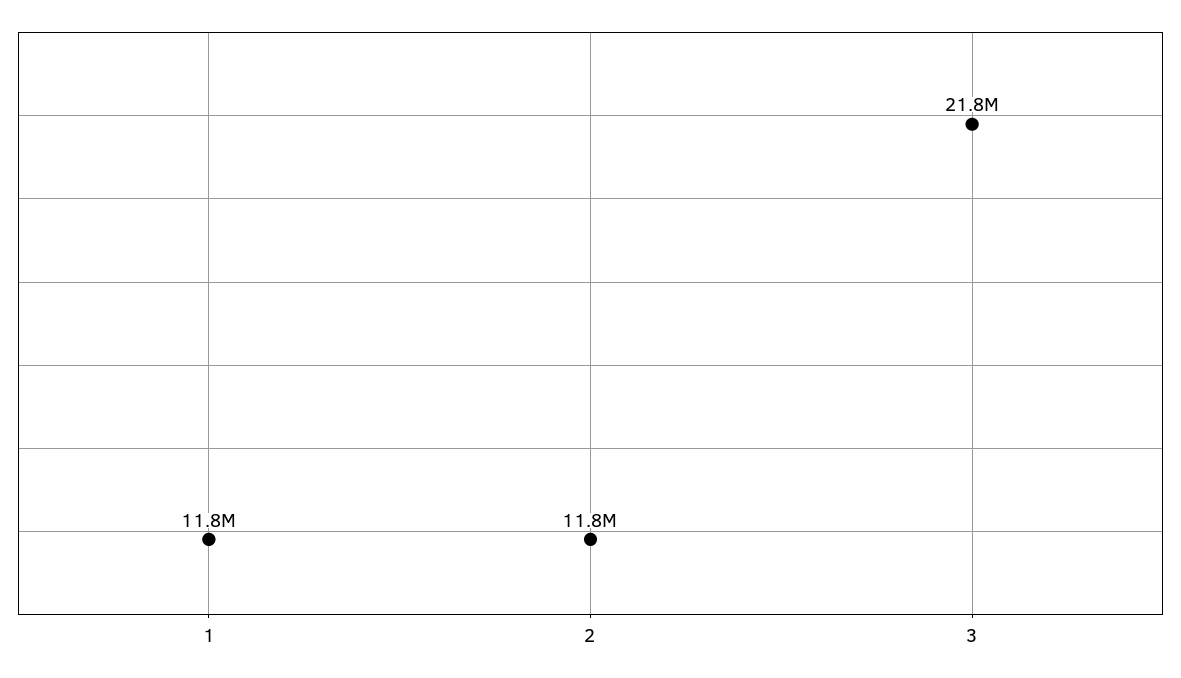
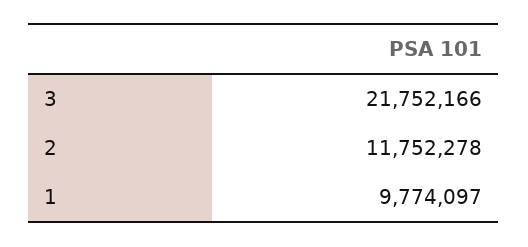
  {
-   "1": 11800000,
+   "1": 9774097,
    "2": 11752278,
    "3": 21752166
  }

